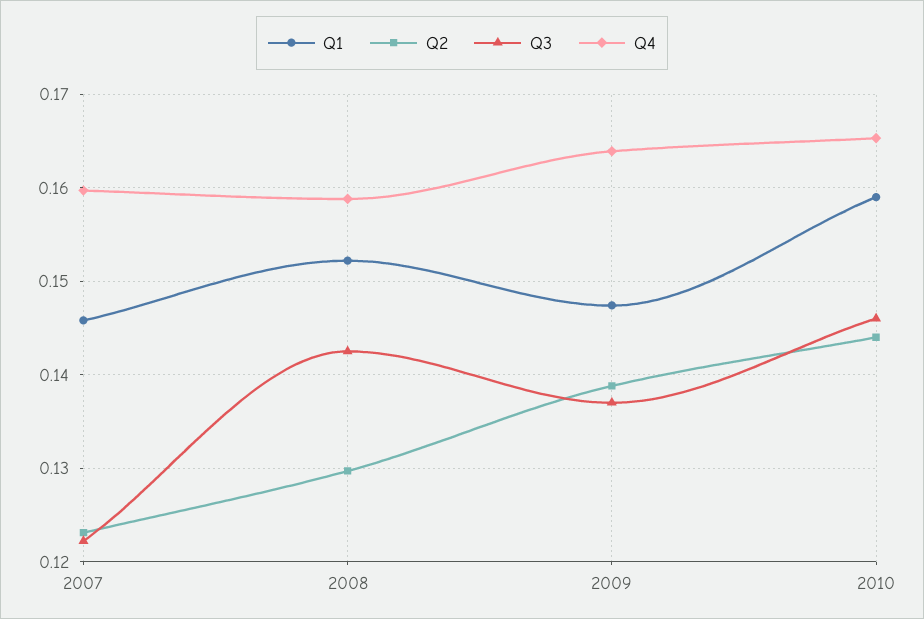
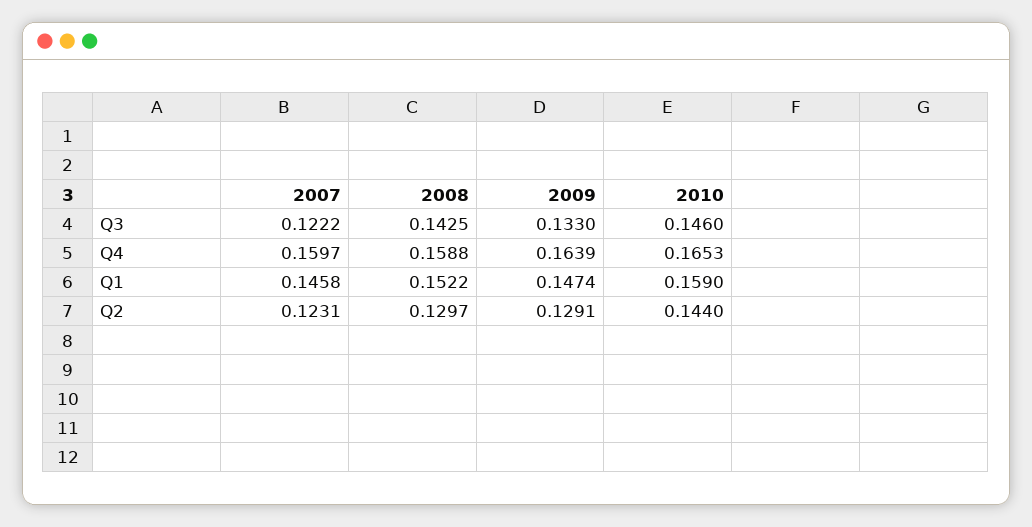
  {
    "Q1": {
      "2007": 0.1458,
      "2008": 0.1522,
      "2009": 0.1474,
      "2010": 0.159
    },
    "Q2": {
      "2007": 0.1231,
      "2008": 0.1297,
-     "2009": 0.139,
+     "2009": 0.1291,
      "2010": 0.144
    },
    "Q3": {
      "2007": 0.1222,
      "2008": 0.1425,
-     "2009": 0.137,
+     "2009": 0.133,
      "2010": 0.146
    },
    "Q4": {
      "2007": 0.1597,
      "2008": 0.1588,
      "2009": 0.1639,
      "2010": 0.1653
    }
  }

